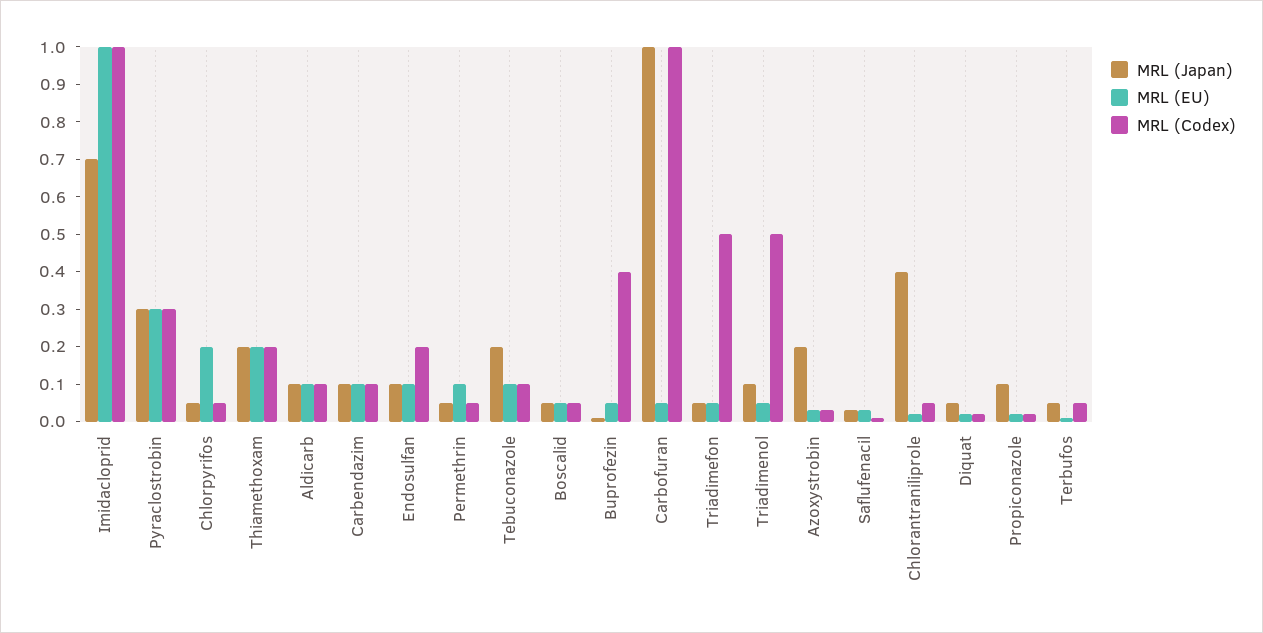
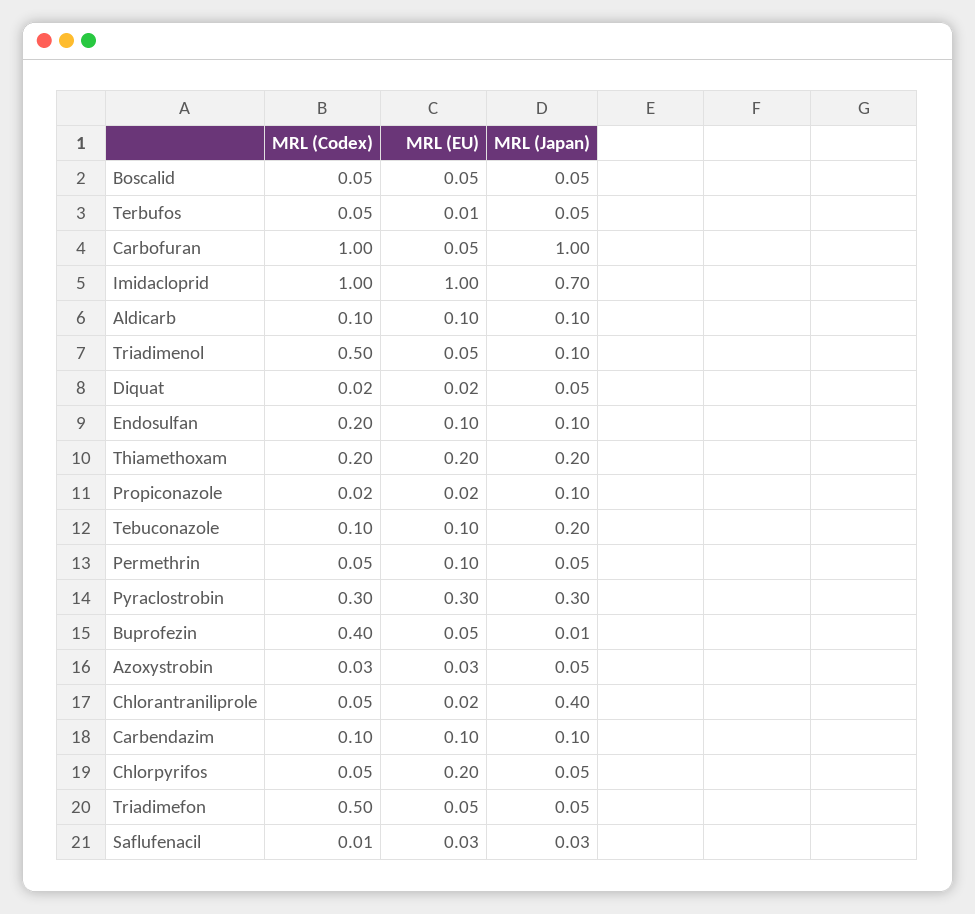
  {
    "MRL (Japan)": {
      "Imidacloprid": 0.7,
      "Pyraclostrobin": 0.3,
      "Chlorpyrifos": 0.05,
      "Thiamethoxam": 0.2,
      "Aldicarb": 0.1,
      "Carbendazim": 0.1,
      "Endosulfan": 0.1,
      "Permethrin": 0.05,
      "Tebuconazole": 0.2,
      "Boscalid": 0.05,
      "Buprofezin": 0.01,
      "Carbofuran": 1,
      "Triadimefon": 0.05,
      "Triadimenol": 0.1,
-     "Azoxystrobin": 0.2,
+     "Azoxystrobin": 0.05,
      "Saflufenacil": 0.03,
      "Chlorantraniliprole": 0.4,
      "Diquat": 0.05,
      "Propiconazole": 0.1,
      "Terbufos": 0.05
    },
    "MRL (EU)": {
      "Imidacloprid": 1,
      "Pyraclostrobin": 0.3,
      "Chlorpyrifos": 0.2,
      "Thiamethoxam": 0.2,
      "Aldicarb": 0.1,
      "Carbendazim": 0.1,
      "Endosulfan": 0.1,
      "Permethrin": 0.1,
      "Tebuconazole": 0.1,
      "Boscalid": 0.05,
      "Buprofezin": 0.05,
      "Carbofuran": 0.05,
      "Triadimefon": 0.05,
      "Triadimenol": 0.05,
      "Azoxystrobin": 0.03,
      "Saflufenacil": 0.03,
      "Chlorantraniliprole": 0.02,
      "Diquat": 0.02,
      "Propiconazole": 0.02,
      "Terbufos": 0.01
    },
    "MRL (Codex)": {
      "Imidacloprid": 1,
      "Pyraclostrobin": 0.3,
      "Chlorpyrifos": 0.05,
      "Thiamethoxam": 0.2,
      "Aldicarb": 0.1,
      "Carbendazim": 0.1,
      "Endosulfan": 0.2,
      "Permethrin": 0.05,
      "Tebuconazole": 0.1,
      "Boscalid": 0.05,
      "Buprofezin": 0.4,
      "Carbofuran": 1,
      "Triadimefon": 0.5,
      "Triadimenol": 0.5,
      "Azoxystrobin": 0.03,
      "Saflufenacil": 0.01,
      "Chlorantraniliprole": 0.05,
      "Diquat": 0.02,
      "Propiconazole": 0.02,
      "Terbufos": 0.05
    }
  }

